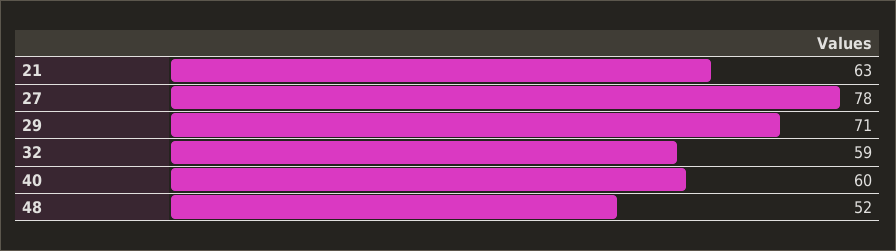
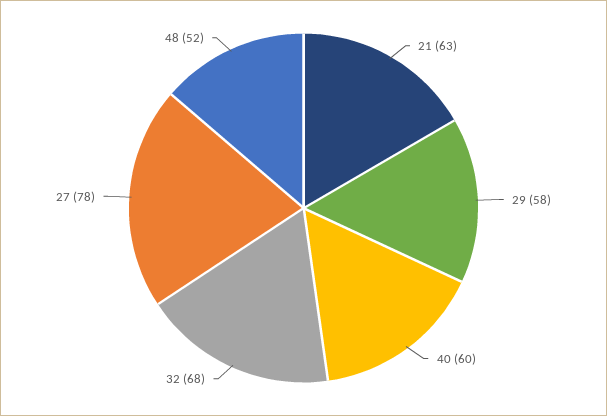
  {
    "21": 63,
    "27": 78,
-   "29": 71,
+   "29": 58,
-   "32": 59,
+   "32": 68,
    "40": 60,
    "48": 52
  }

